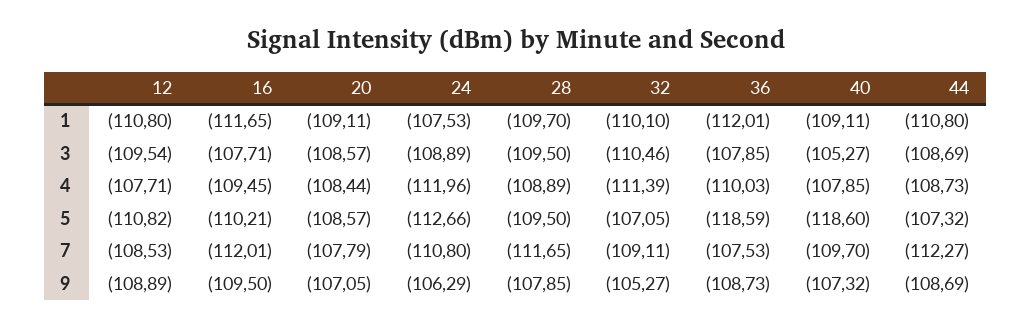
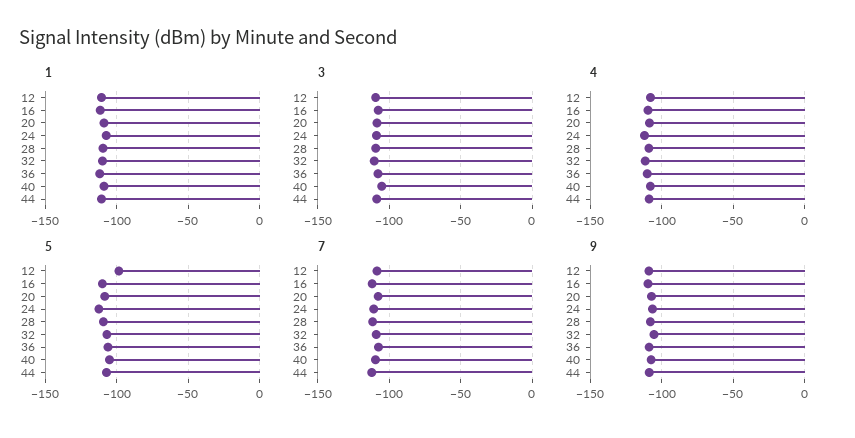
  {
    "1": {
      "12": -110.8,
      "16": -111.65,
      "20": -109.11,
      "24": -107.53,
      "28": -109.7,
      "32": -110.1,
      "36": -112.01,
      "40": -109.11,
      "44": -110.8
    },
    "3": {
      "12": -109.54,
      "16": -107.71,
      "20": -108.57,
      "24": -108.89,
      "28": -109.5,
      "32": -110.46,
      "36": -107.85,
      "40": -105.27,
      "44": -108.69
    },
    "4": {
      "12": -107.71,
      "16": -109.45,
      "20": -108.44,
      "24": -111.96,
      "28": -108.89,
      "32": -111.39,
      "36": -110.03,
      "40": -107.85,
      "44": -108.73
    },
    "5": {
-     "12": -110.82,
+     "12": -100,
      "16": -110.21,
      "20": -108.57,
      "24": -112.66,
      "28": -109.5,
      "32": -107.05,
-     "36": -118.59,
+     "36": -105,
-     "40": -118.6,
+     "40": -105,
      "44": -107.32
    },
    "7": {
      "12": -108.53,
      "16": -112.01,
      "20": -107.79,
      "24": -110.8,
      "28": -111.65,
      "32": -109.11,
      "36": -107.53,
      "40": -109.7,
      "44": -112.27
    },
    "9": {
      "12": -108.89,
      "16": -109.5,
      "20": -107.05,
      "24": -106.29,
      "28": -107.85,
      "32": -105.27,
      "36": -108.73,
      "40": -107.32,
      "44": -108.69
    }
  }

